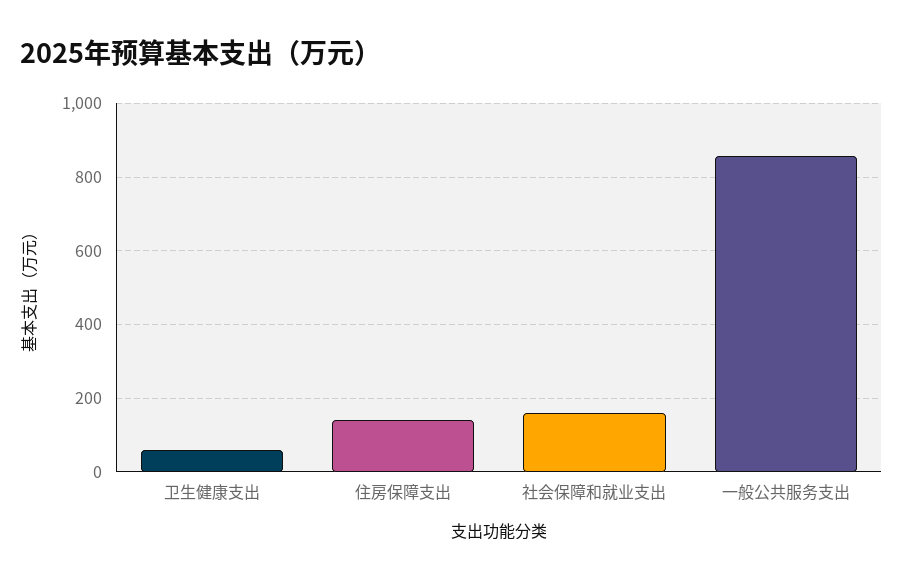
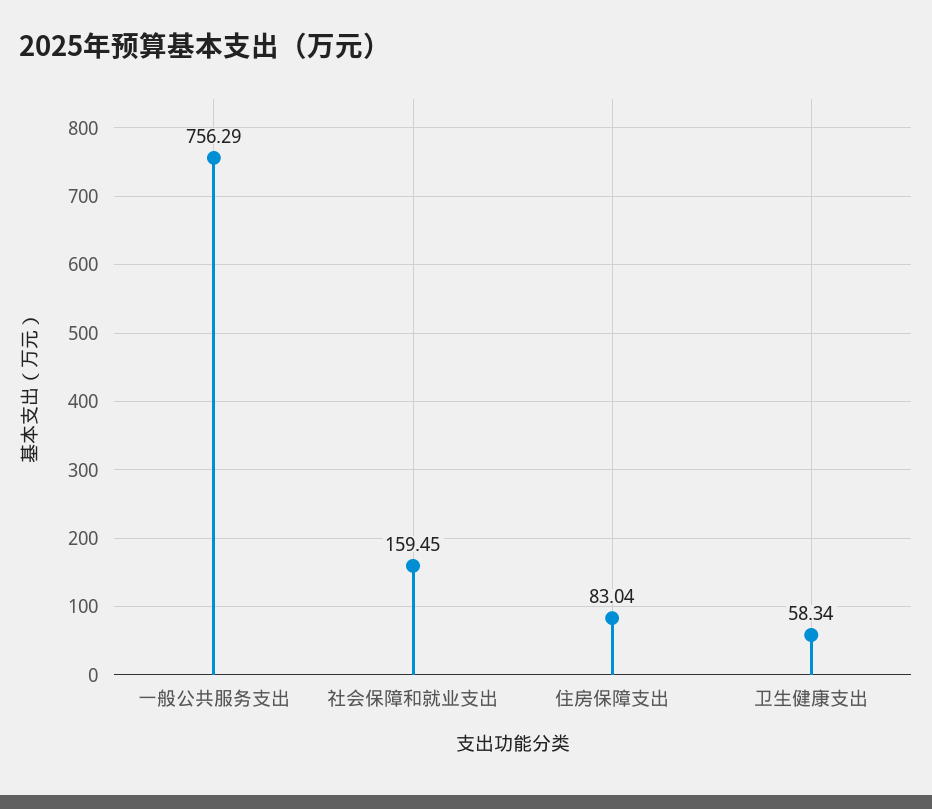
  {
    "卫生健康支出": 58.34,
-   "住房保障支出": 140,
+   "住房保障支出": 83.04,
    "社会保障和就业支出": 159.45,
-   "一般公共服务支出": 860
+   "一般公共服务支出": 756.29
  }

